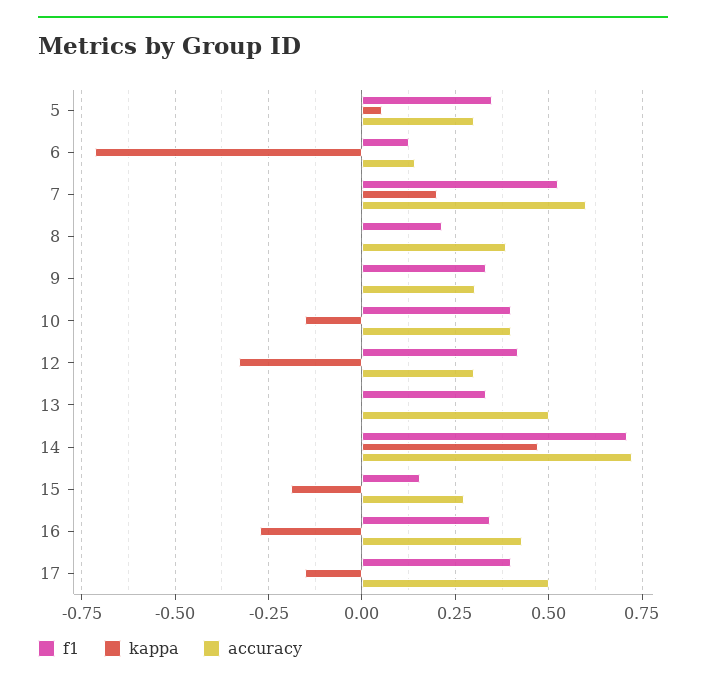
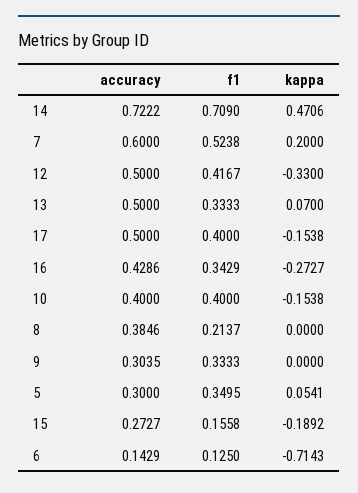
  {
    "f1": {
      "5": 0.3495,
      "6": 0.125,
      "7": 0.5238,
      "8": 0.2137,
      "9": 0.3333,
      "10": 0.4,
      "12": 0.4167,
      "13": 0.3333,
      "14": 0.709,
      "15": 0.1558,
      "16": 0.3429,
      "17": 0.4
    },
    "kappa": {
      "5": 0.0541,
      "6": -0.7143,
      "7": 0.2,
      "8": 0,
      "9": 0,
      "10": -0.1538,
      "12": -0.33,
-     "13": 0,
+     "13": 0.07,
      "14": 0.4706,
      "15": -0.1892,
      "16": -0.2727,
      "17": -0.1538
    },
    "accuracy": {
      "5": 0.3,
      "6": 0.1429,
      "7": 0.6,
      "8": 0.3846,
      "9": 0.3035,
      "10": 0.4,
-     "12": 0.3,
+     "12": 0.5,
      "13": 0.5,
      "14": 0.7222,
      "15": 0.2727,
      "16": 0.4286,
      "17": 0.5
    }
  }

